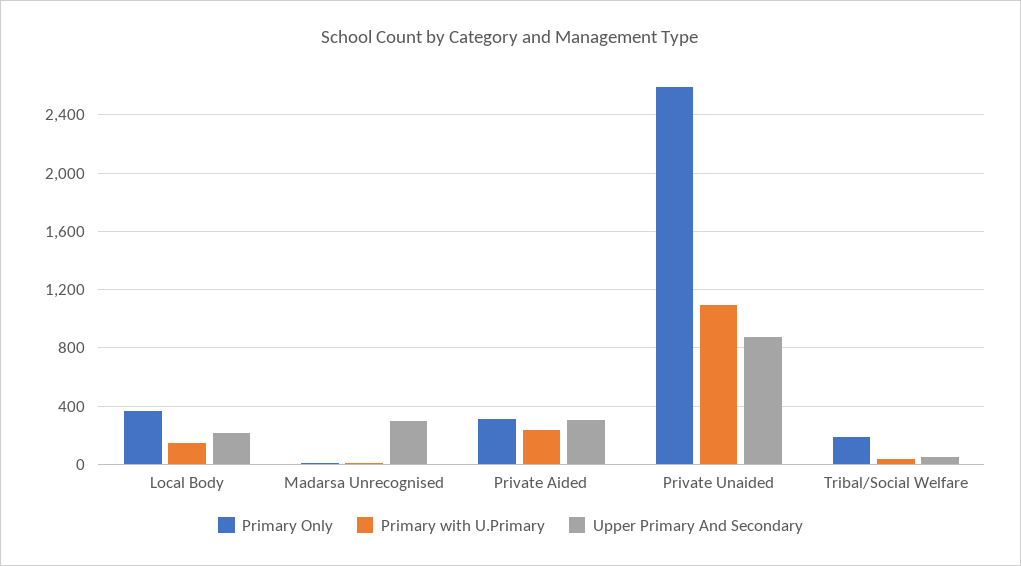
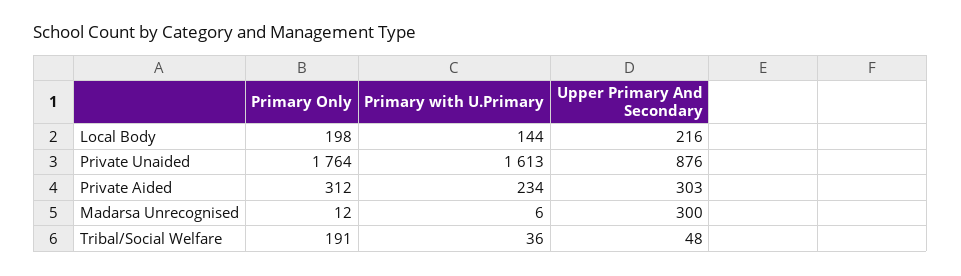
  {
    "Primary Only": {
-     "Local Body": 350,
+     "Local Body": 198,
      "Madarsa Unrecognised": 12,
      "Private Aided": 312,
-     "Private Unaided": 2600,
+     "Private Unaided": 1764,
      "Tribal/Social Welfare": 191
    },
    "Primary with U.Primary": {
      "Local Body": 144,
      "Madarsa Unrecognised": 6,
      "Private Aided": 234,
-     "Private Unaided": 1100,
+     "Private Unaided": 1613,
      "Tribal/Social Welfare": 36
    },
    "Upper Primary And Secondary": {
      "Local Body": 216,
      "Madarsa Unrecognised": 300,
      "Private Aided": 303,
      "Private Unaided": 876,
      "Tribal/Social Welfare": 48
    }
  }

